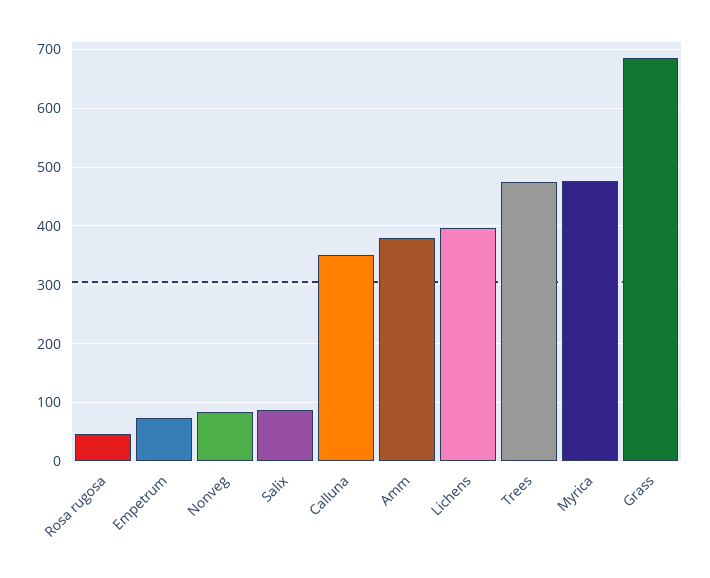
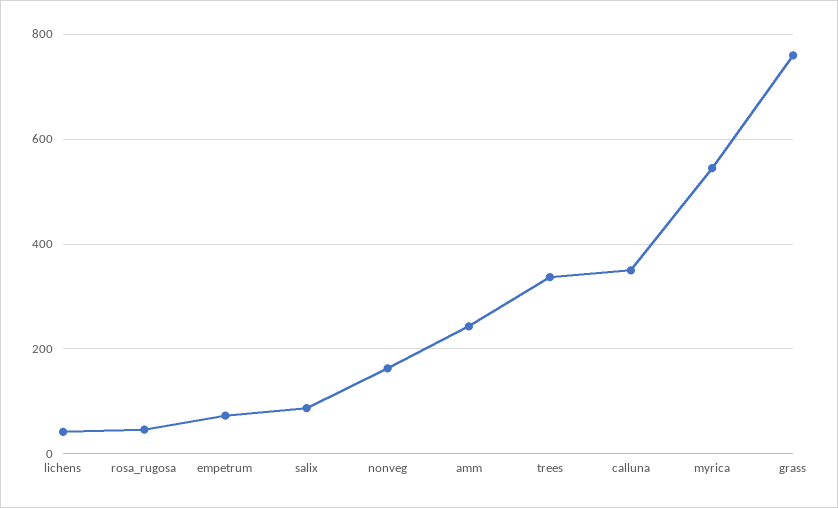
  {
    "Rosa rugosa": 40,
    "Empetrum": 80,
-   "Nonveg": 80,
+   "Nonveg": 160,
    "Salix": 80,
    "Calluna": 360,
-   "Amm": 380,
+   "Amm": 240,
-   "Lichens": 400,
+   "Lichens": 40,
-   "Trees": 480,
+   "Trees": 340,
-   "Myrica": 480,
+   "Myrica": 540,
-   "Grass": 680
+   "Grass": 760
  }

